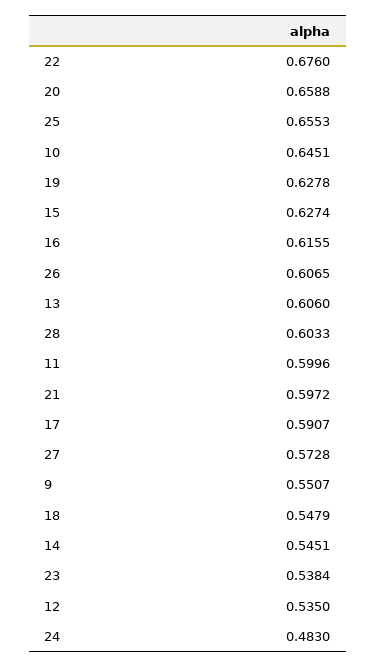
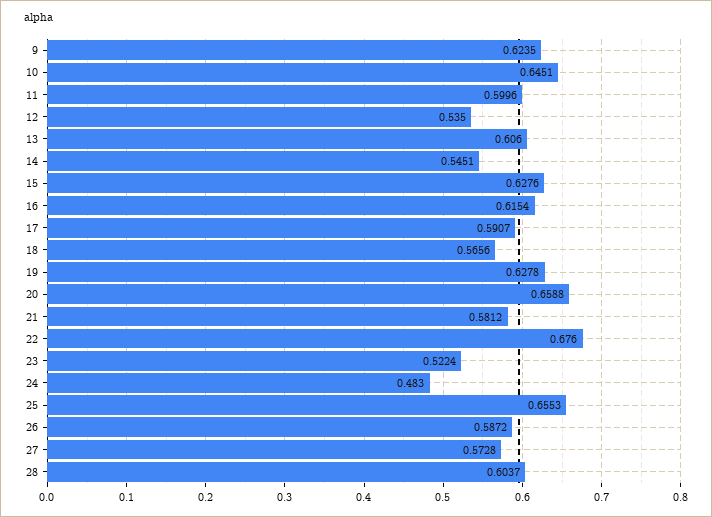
  {
    "22": 0.676,
    "20": 0.6588,
    "25": 0.6553,
    "10": 0.6451,
    "19": 0.6278,
-   "15": 0.6274,
+   "15": 0.6276,
-   "16": 0.6155,
+   "16": 0.6154,
-   "26": 0.6065,
+   "26": 0.5872,
    "13": 0.606,
-   "28": 0.6033,
+   "28": 0.6037,
    "11": 0.5996,
-   "21": 0.5972,
+   "21": 0.5812,
    "17": 0.5907,
    "27": 0.5728,
-   "9": 0.5507,
+   "9": 0.6235,
-   "18": 0.5479,
+   "18": 0.5656,
    "14": 0.5451,
-   "23": 0.5384,
+   "23": 0.5224,
    "12": 0.535,
    "24": 0.483
  }

